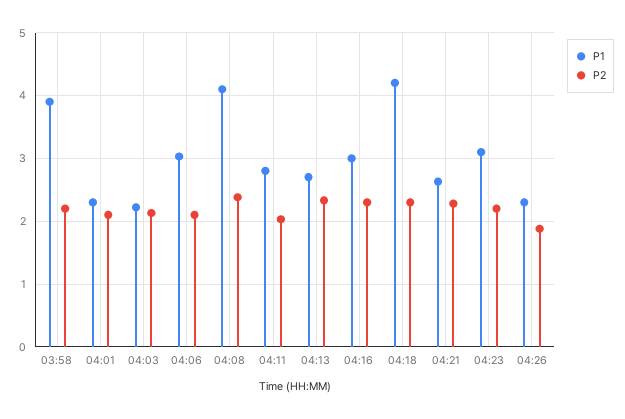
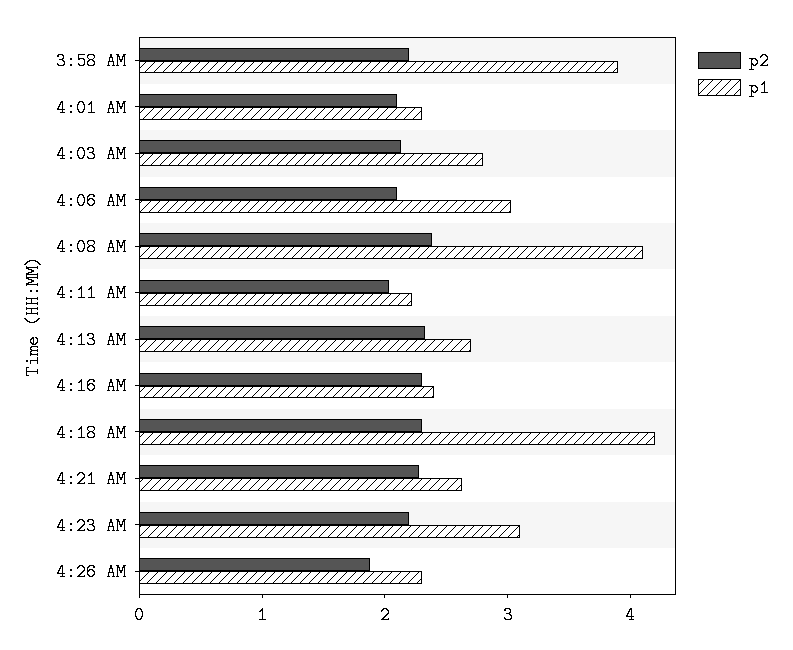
  {
    "P1": {
      "03:58": 3.9,
      "04:01": 2.3,
-     "04:03": 2.2,
+     "04:03": 2.8,
      "04:06": 3,
      "04:08": 4.1,
-     "04:11": 2.8,
+     "04:11": 2.2,
      "04:13": 2.7,
-     "04:16": 3,
+     "04:16": 2.4,
      "04:18": 4.2,
      "04:21": 2.6,
      "04:23": 3.1,
      "04:26": 2.3
    },
    "P2": {
      "03:58": 2.2,
      "04:01": 2.1,
      "04:03": 2.1,
      "04:06": 2.1,
      "04:08": 2.4,
      "04:11": 2,
      "04:13": 2.3,
      "04:16": 2.3,
      "04:18": 2.3,
      "04:21": 2.3,
      "04:23": 2.2,
      "04:26": 1.9
    }
  }

